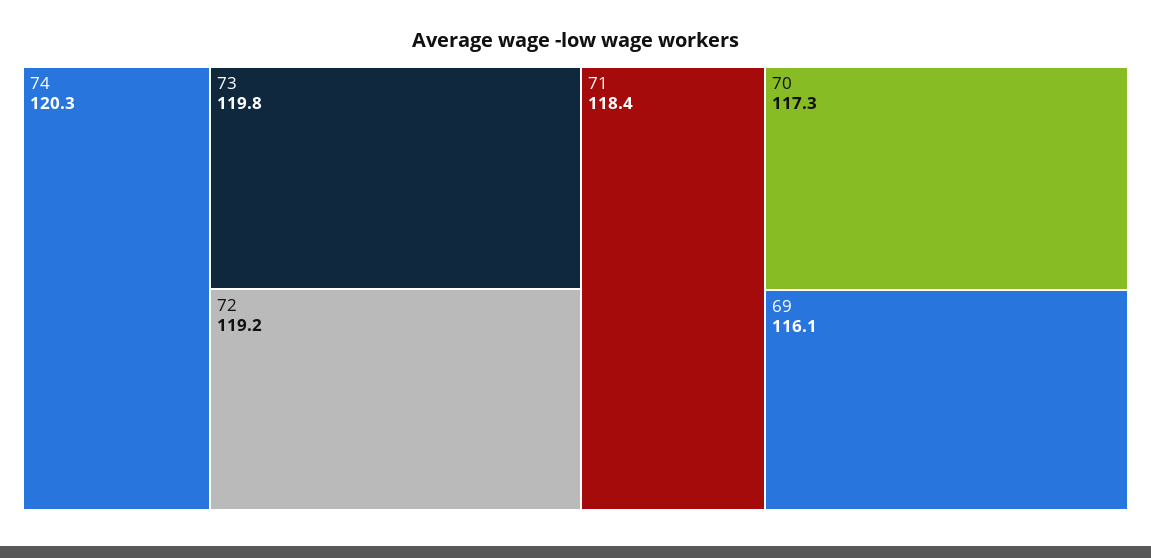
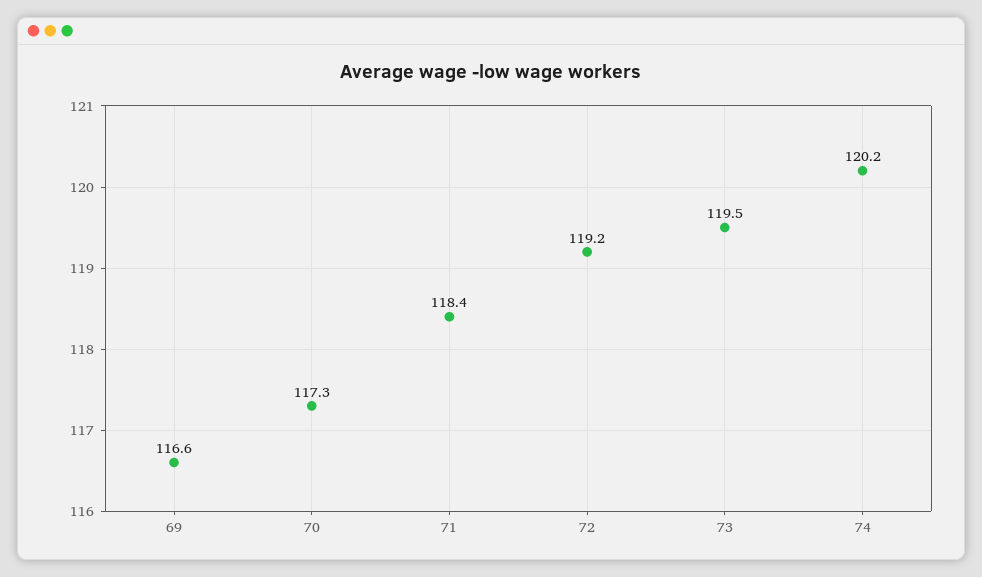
  {
-   "74": 120.3,
+   "74": 120.2,
-   "73": 119.8,
+   "73": 119.5,
    "72": 119.2,
    "71": 118.4,
    "70": 117.3,
-   "69": 116.1
+   "69": 116.6
  }

